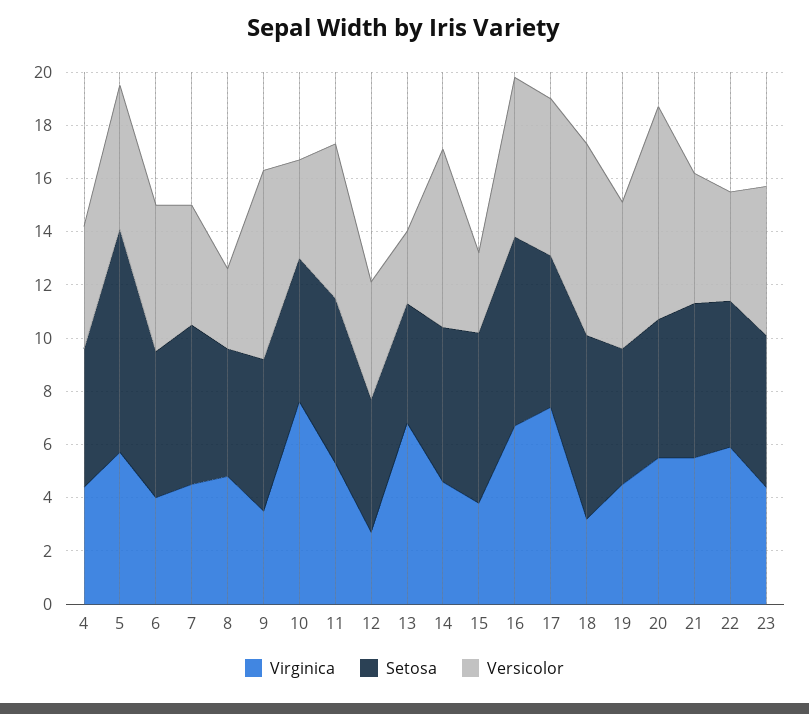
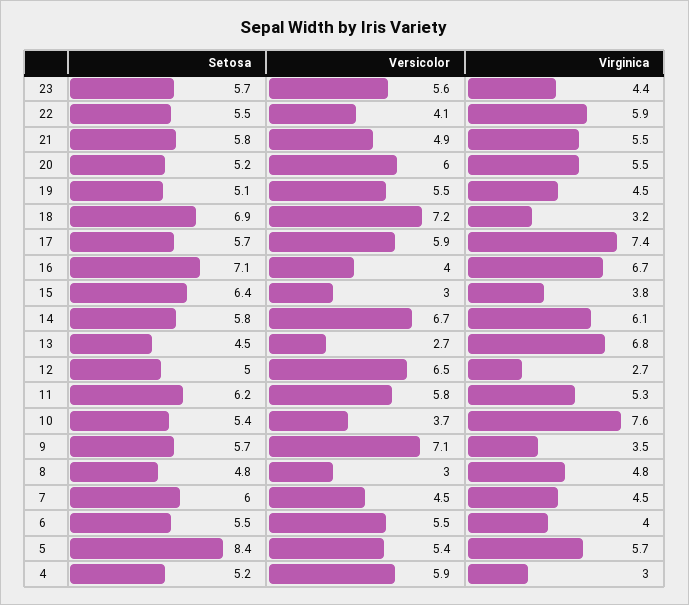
  {
    "Virginica": {
-     "4": 4.5,
+     "4": 3,
      "5": 5.7,
      "6": 4,
      "7": 4.5,
      "8": 4.8,
      "9": 3.5,
      "10": 7.6,
      "11": 5.3,
      "12": 2.7,
      "13": 6.8,
-     "14": 4.5,
+     "14": 6.1,
      "15": 3.8,
      "16": 6.7,
      "17": 7.4,
      "18": 3.2,
      "19": 4.5,
      "20": 5.5,
      "21": 5.5,
      "22": 5.9,
      "23": 4.4
    },
    "Setosa": {
      "4": 5.2,
      "5": 8.4,
      "6": 5.5,
      "7": 6,
      "8": 4.8,
      "9": 5.7,
      "10": 5.4,
      "11": 6.2,
      "12": 5,
      "13": 4.5,
      "14": 5.8,
      "15": 6.4,
      "16": 7.1,
      "17": 5.7,
      "18": 6.9,
      "19": 5.1,
      "20": 5.2,
      "21": 5.8,
      "22": 5.5,
      "23": 5.7
    },
    "Versicolor": {
-     "4": 4.5,
+     "4": 5.9,
      "5": 5.4,
      "6": 5.5,
      "7": 4.5,
      "8": 3,
      "9": 7.1,
      "10": 3.7,
      "11": 5.8,
-     "12": 4.5,
+     "12": 6.5,
      "13": 2.7,
      "14": 6.7,
      "15": 3,
-     "16": 6,
+     "16": 4,
      "17": 5.9,
      "18": 7.2,
      "19": 5.5,
-     "20": 8,
+     "20": 6,
      "21": 4.9,
      "22": 4.1,
      "23": 5.6
    }
  }

